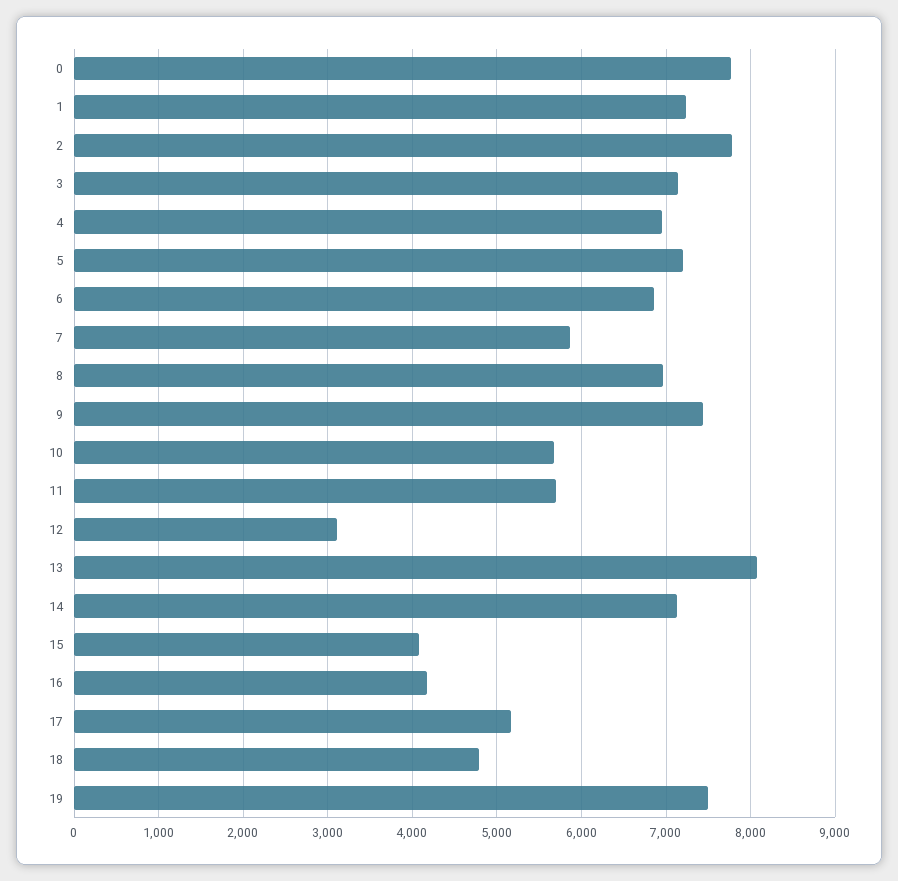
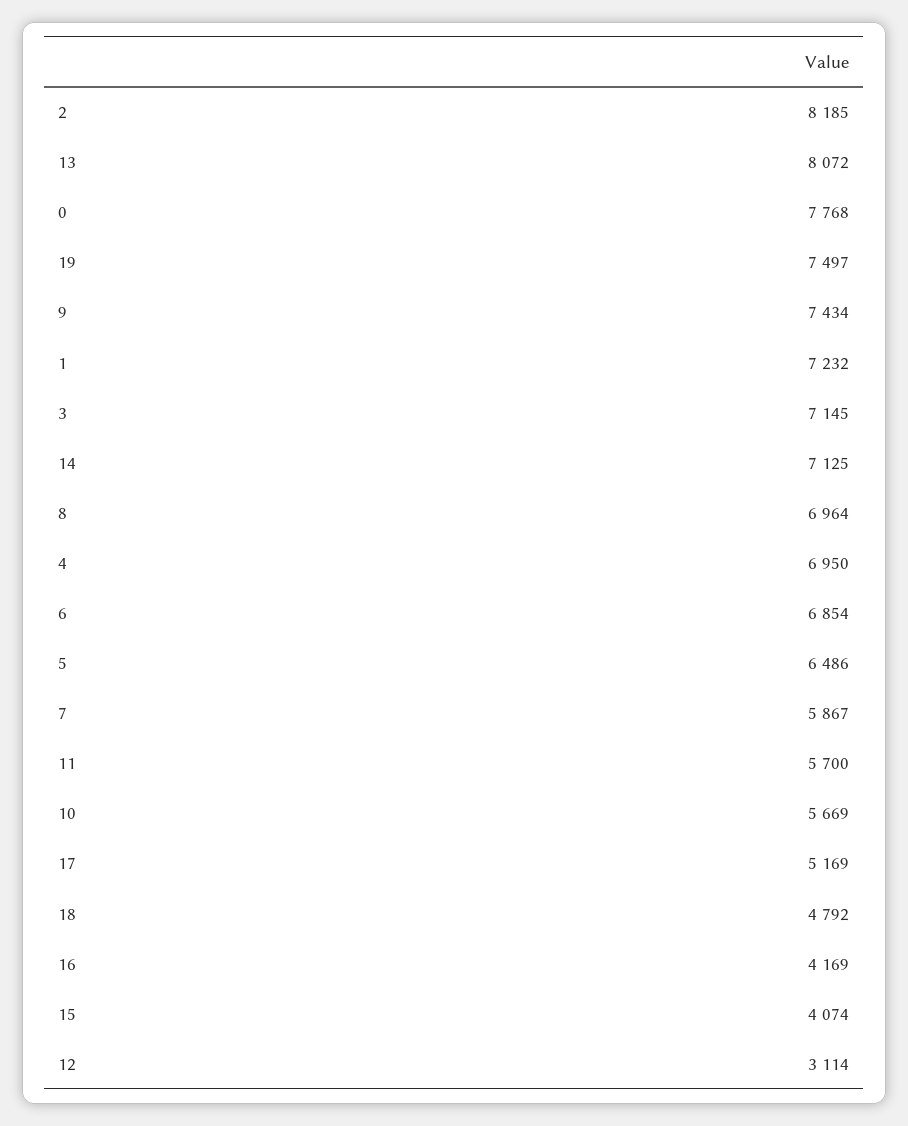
  {
    "0": 7768,
    "1": 7232,
-   "2": 7800,
+   "2": 8185,
    "3": 7145,
    "4": 6950,
-   "5": 7200,
+   "5": 6486,
    "6": 6854,
    "7": 5867,
    "8": 6964,
    "9": 7434,
    "10": 5669,
    "11": 5700,
    "12": 3114,
    "13": 8072,
    "14": 7125,
    "15": 4074,
    "16": 4169,
    "17": 5169,
    "18": 4792,
    "19": 7497
  }

